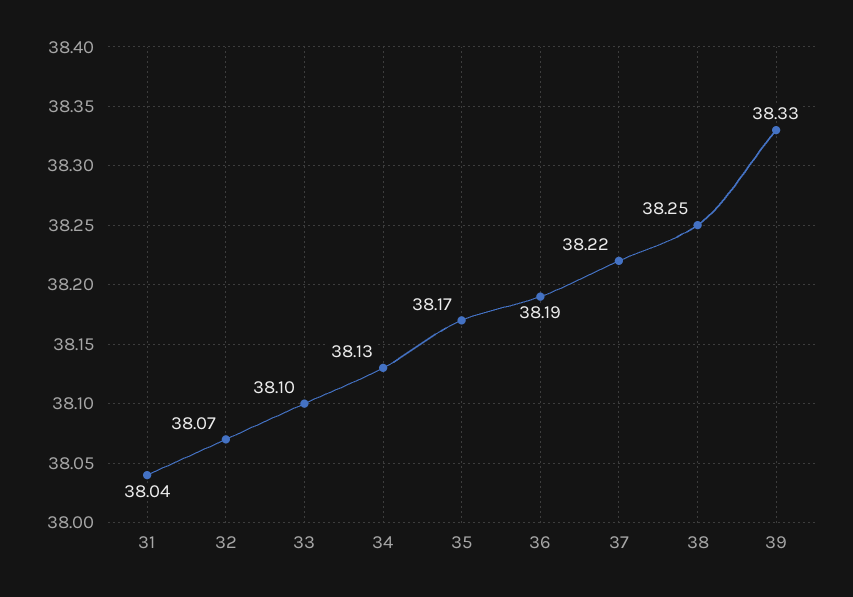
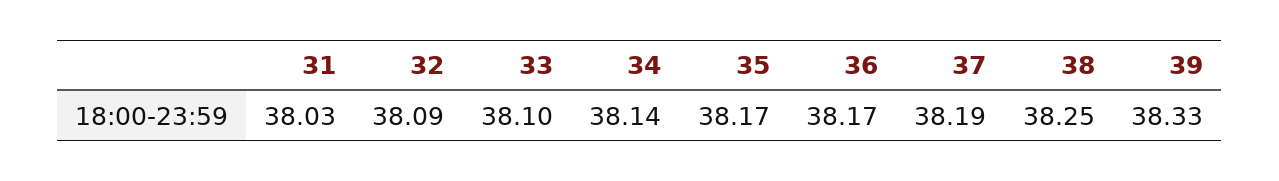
  {
-   "31": 38.04,
+   "31": 38.03,
-   "32": 38.07,
+   "32": 38.09,
    "33": 38.1,
-   "34": 38.13,
+   "34": 38.14,
    "35": 38.17,
-   "36": 38.19,
+   "36": 38.17,
-   "37": 38.22,
+   "37": 38.19,
    "38": 38.25,
    "39": 38.33
  }

